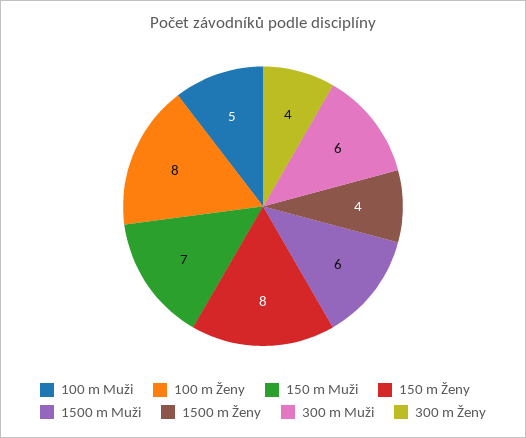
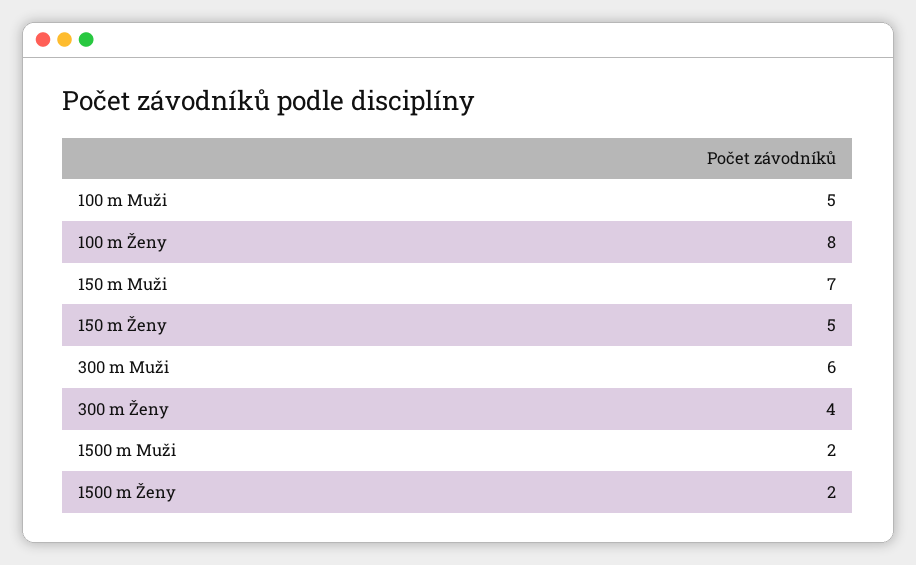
  {
    "100 m Muži": 5,
    "100 m Ženy": 8,
    "150 m Muži": 7,
-   "150 m Ženy": 8,
+   "150 m Ženy": 5,
-   "1500 m Muži": 6,
+   "1500 m Muži": 2,
-   "1500 m Ženy": 4,
+   "1500 m Ženy": 2,
    "300 m Muži": 6,
    "300 m Ženy": 4
  }

